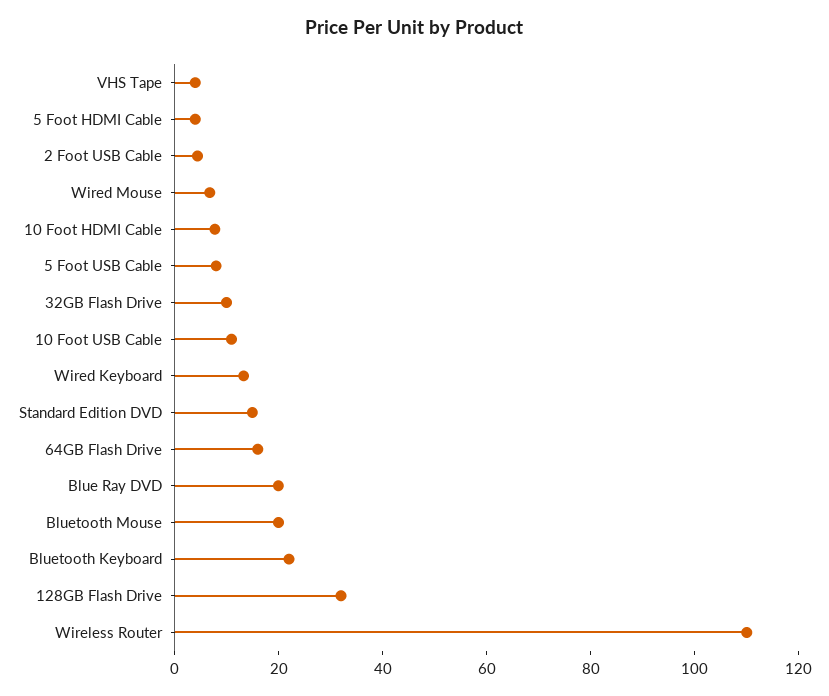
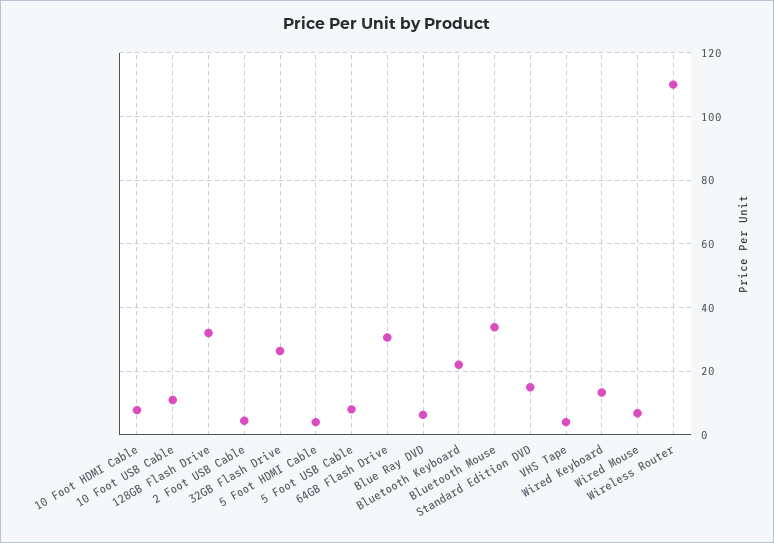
  {
    "VHS Tape": 4,
    "5 Foot HDMI Cable": 4,
    "2 Foot USB Cable": 4,
    "Wired Mouse": 6,
    "10 Foot HDMI Cable": 8,
    "5 Foot USB Cable": 8,
-   "32GB Flash Drive": 10,
+   "32GB Flash Drive": 26,
    "10 Foot USB Cable": 10,
    "Wired Keyboard": 14,
    "Standard Edition DVD": 14,
-   "64GB Flash Drive": 15,
+   "64GB Flash Drive": 30,
-   "Blue Ray DVD": 20,
+   "Blue Ray DVD": 6,
-   "Bluetooth Mouse": 20,
+   "Bluetooth Mouse": 34,
    "Bluetooth Keyboard": 22,
    "128GB Flash Drive": 32,
    "Wireless Router": 110
  }

